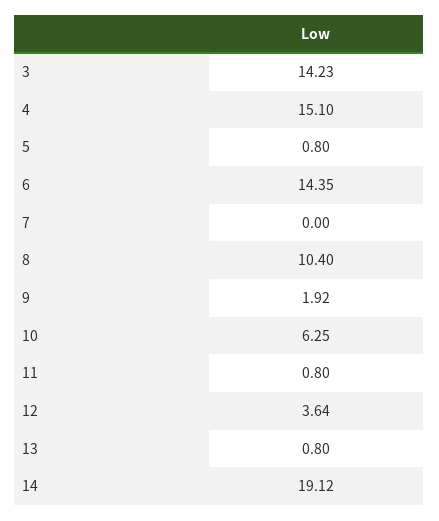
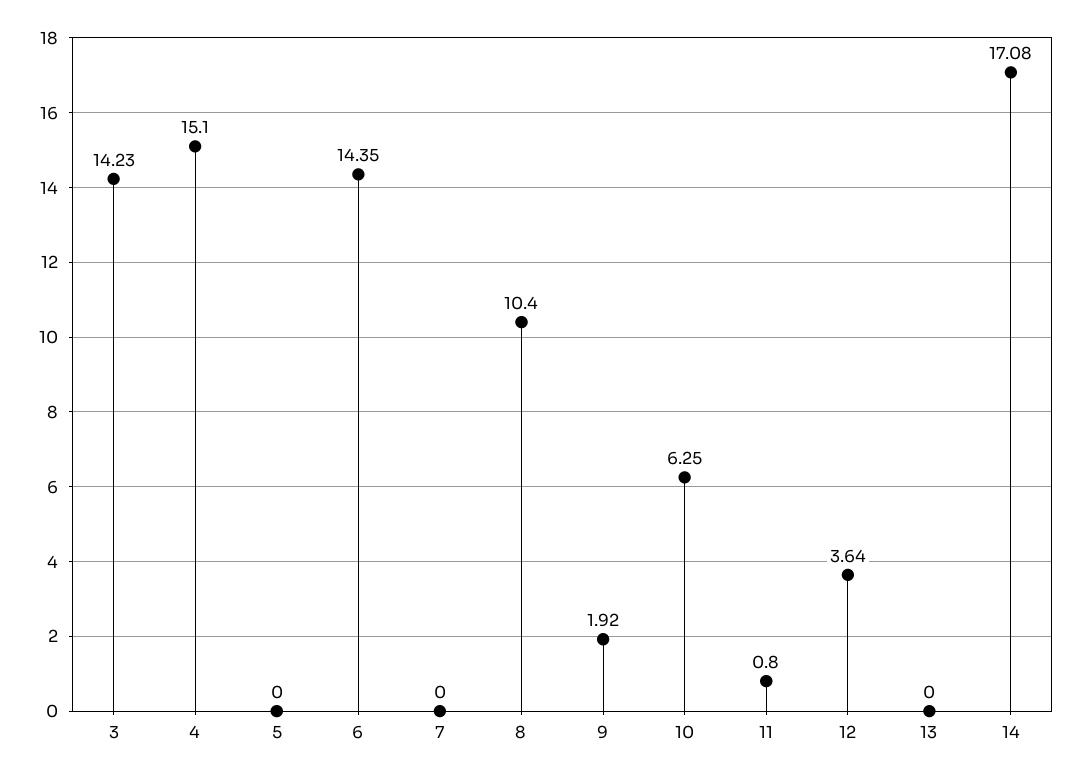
  {
    "3": 14.23,
    "4": 15.1,
-   "5": 0.8,
+   "5": 0,
    "6": 14.35,
    "7": 0,
    "8": 10.4,
    "9": 1.92,
    "10": 6.25,
    "11": 0.8,
    "12": 3.64,
-   "13": 0.8,
+   "13": 0,
-   "14": 19.12
+   "14": 17.08
  }

